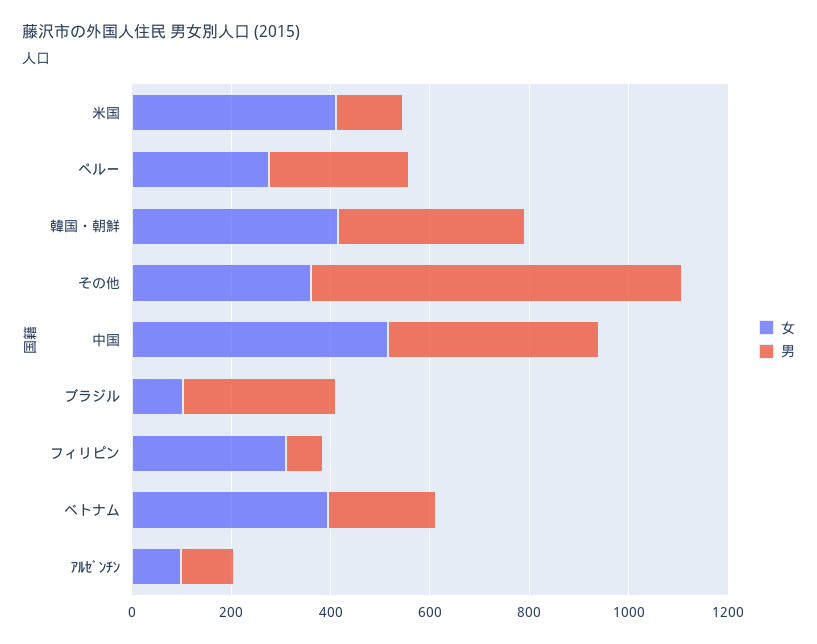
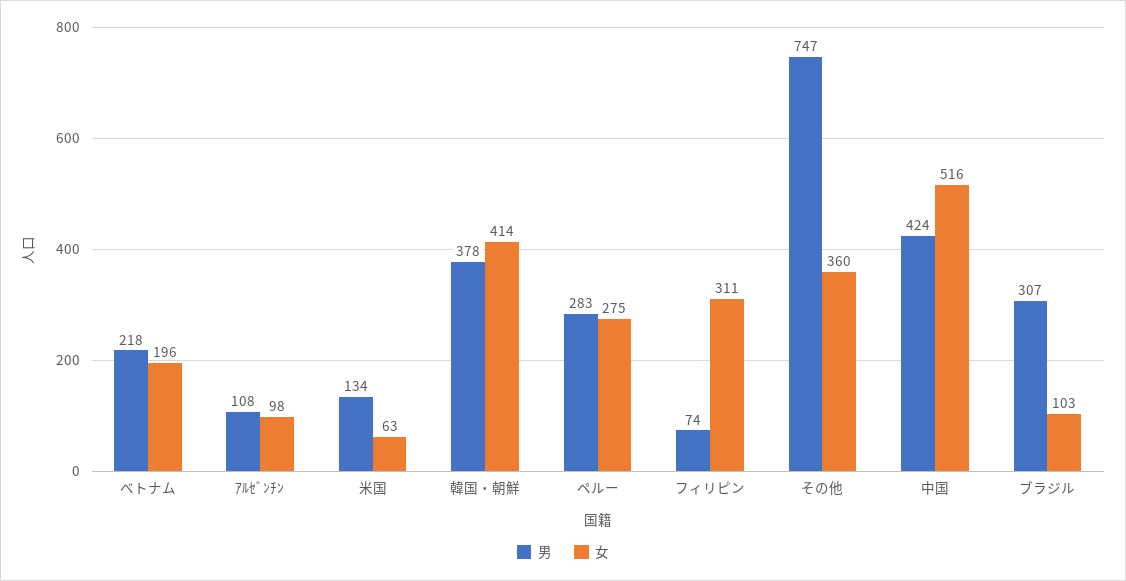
  {
    "女": {
-     "米国": 400,
+     "米国": 63,
      "ペルー": 275,
      "韓国・朝鮮": 414,
      "その他": 360,
      "中国": 516,
      "ブラジル": 103,
      "フィリピン": 311,
-     "ベトナム": 400,
+     "ベトナム": 196,
      "ｱﾙｾﾞﾝﾁﾝ": 98
    },
    "男": {
      "米国": 134,
      "ペルー": 283,
      "韓国・朝鮮": 378,
      "その他": 747,
      "中国": 424,
      "ブラジル": 307,
      "フィリピン": 74,
      "ベトナム": 218,
      "ｱﾙｾﾞﾝﾁﾝ": 108
    }
  }

